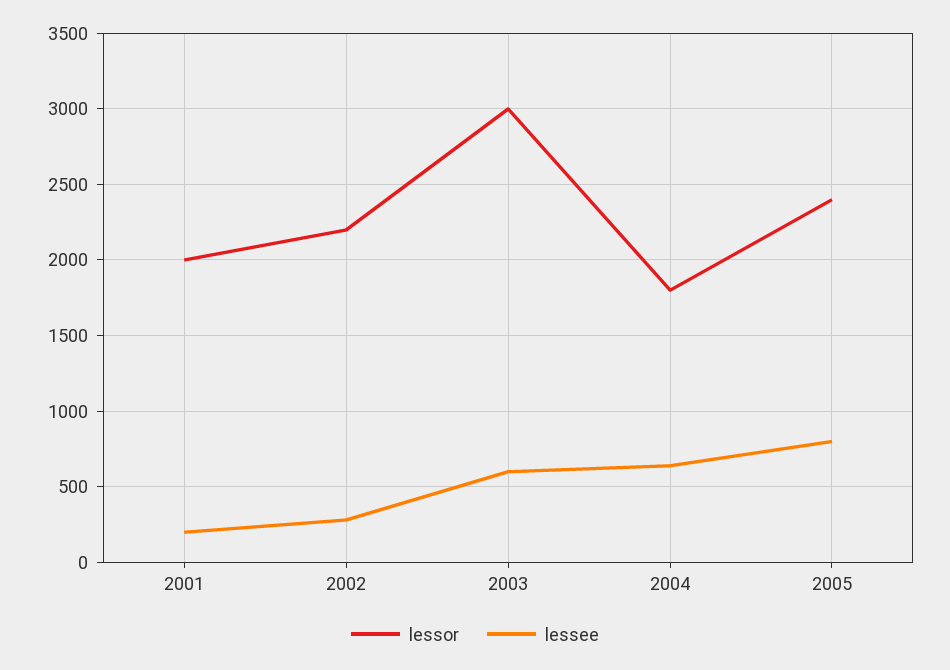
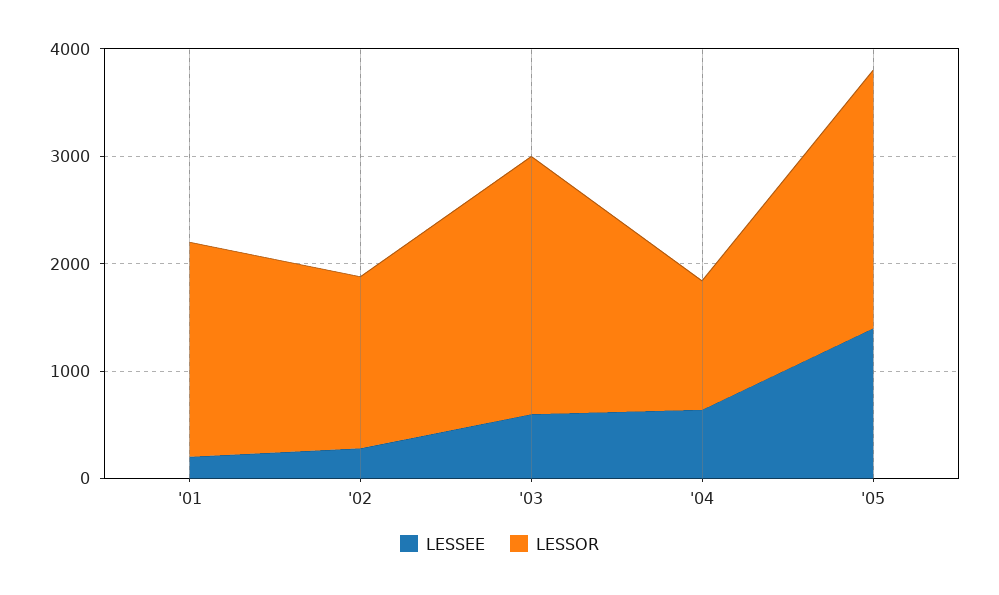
  {
    "lessor": {
      "2001": 2000,
-     "2002": 2200,
+     "2002": 1600,
-     "2003": 3000,
+     "2003": 2400,
-     "2004": 1800,
+     "2004": 1200,
      "2005": 2400
    },
    "lessee": {
      "2001": 200,
      "2002": 300,
      "2003": 600,
      "2004": 650,
-     "2005": 800
+     "2005": 1400
    }
  }

